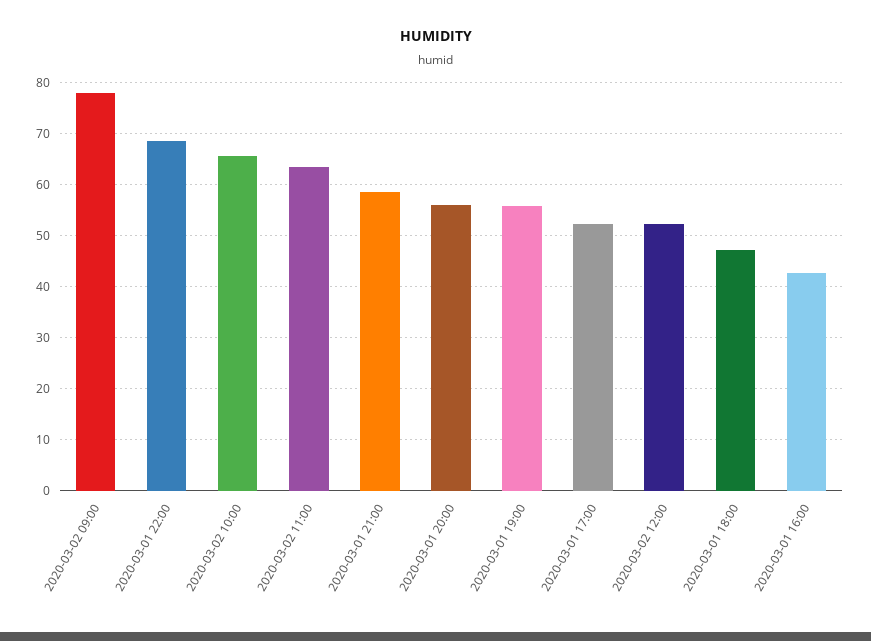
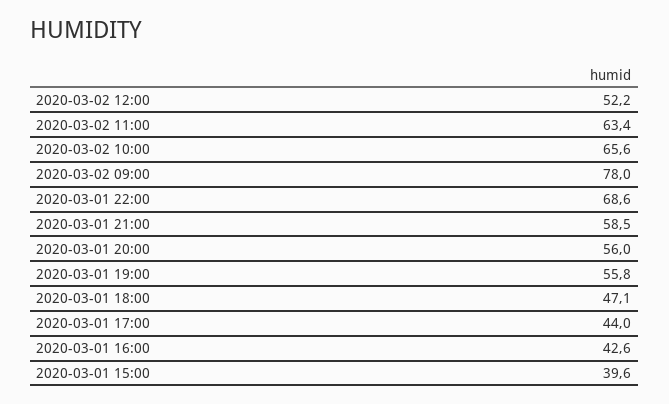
  {
    "2020-03-02 09:00": 78,
    "2020-03-01 22:00": 68.6,
    "2020-03-02 10:00": 65.6,
    "2020-03-02 11:00": 63.4,
    "2020-03-01 21:00": 58.5,
    "2020-03-01 20:00": 56,
    "2020-03-01 19:00": 55.8,
-   "2020-03-01 17:00": 52,
+   "2020-03-01 17:00": 44,
    "2020-03-02 12:00": 52.2,
    "2020-03-01 18:00": 47.1,
-   "2020-03-01 16:00": 42.6
+   "2020-03-01 16:00": 42.6,
+   "2020-03-01 15:00": 39.6
  }

